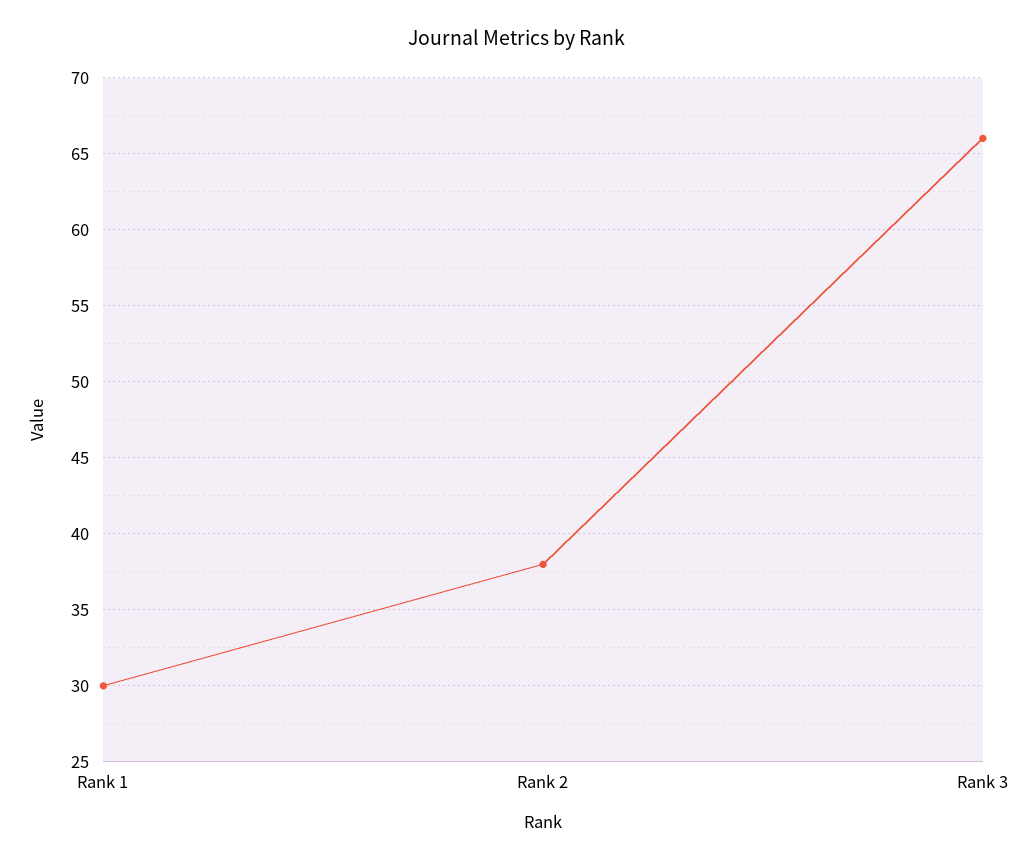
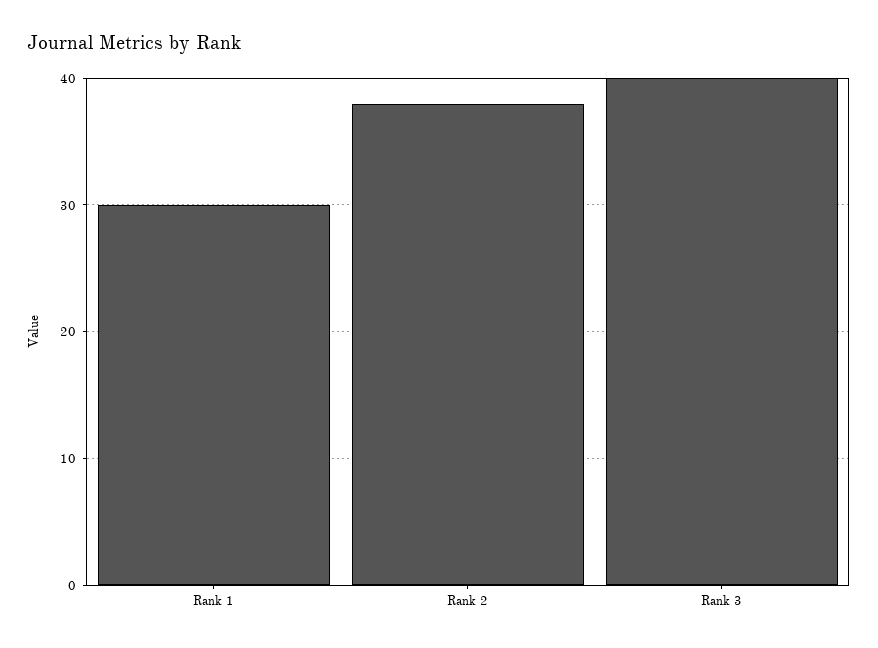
  {
    "Rank 1": 30,
    "Rank 2": 38,
-   "Rank 3": 66
+   "Rank 3": 40
  }

